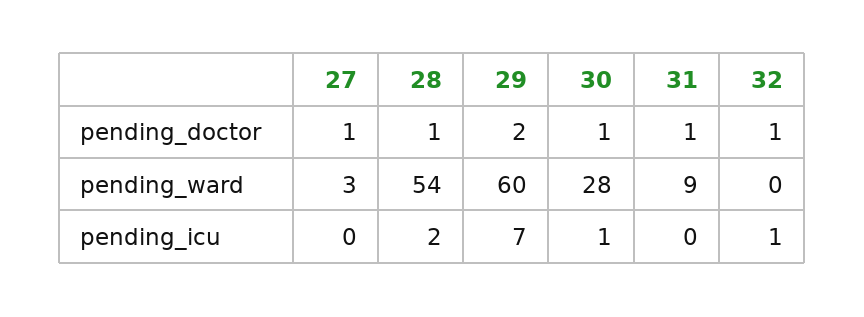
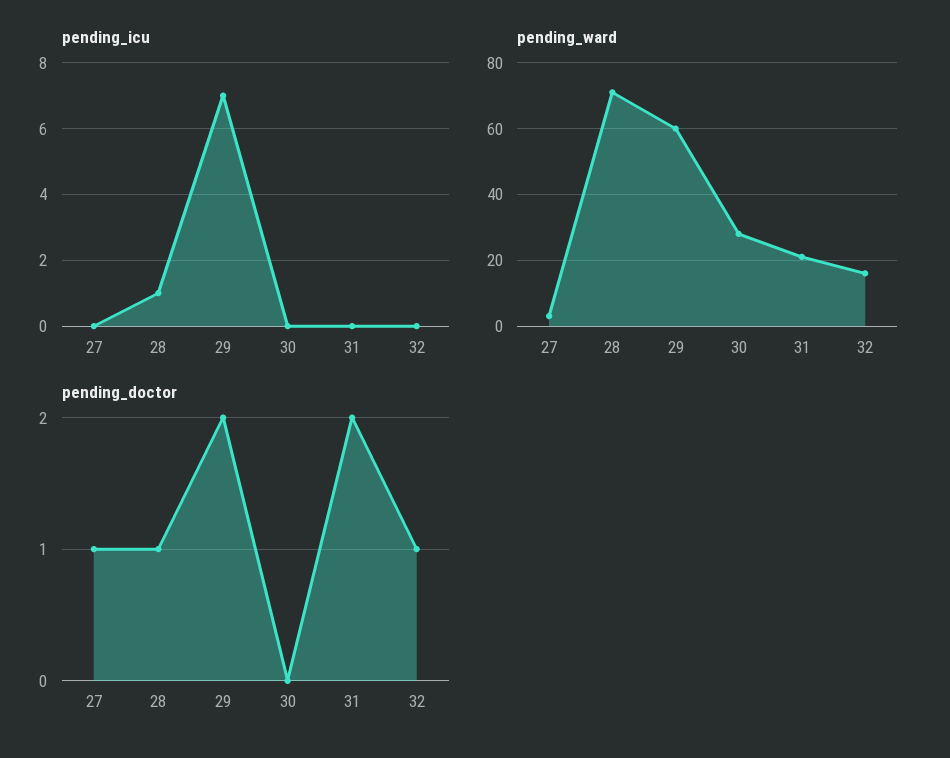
  {
    "pending_doctor": {
      "27": 1,
      "28": 1,
      "29": 2,
-     "30": 1,
+     "30": 0,
-     "31": 1,
+     "31": 2,
      "32": 1
    },
    "pending_ward": {
      "27": 3,
-     "28": 54,
+     "28": 70,
      "29": 60,
      "30": 28,
-     "31": 9,
+     "31": 20,
-     "32": 0
+     "32": 15
    },
    "pending_icu": {
      "27": 0,
-     "28": 2,
+     "28": 1,
      "29": 7,
-     "30": 1,
+     "30": 0,
      "31": 0,
-     "32": 1
+     "32": 0
    }
  }

